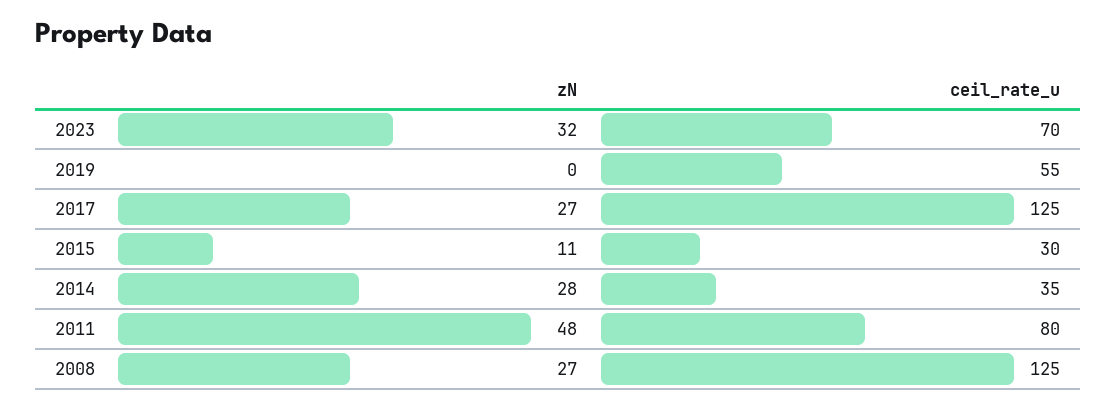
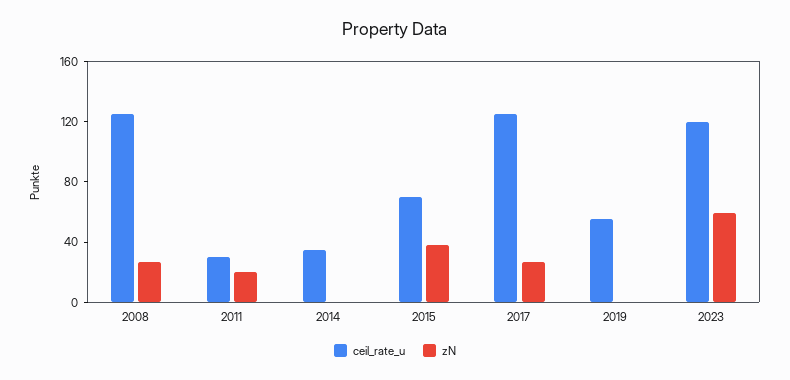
  {
    "zN": {
-     "2023": 32,
+     "2023": 60,
      "2019": 0,
      "2017": 27,
-     "2015": 11,
+     "2015": 40,
-     "2014": 28,
+     "2014": 0,
-     "2011": 48,
+     "2011": 20,
      "2008": 27
    },
    "ceil_rate_u": {
-     "2023": 70,
+     "2023": 120,
      "2019": 55,
      "2017": 125,
-     "2015": 30,
+     "2015": 70,
      "2014": 35,
-     "2011": 80,
+     "2011": 30,
      "2008": 125
    }
  }

